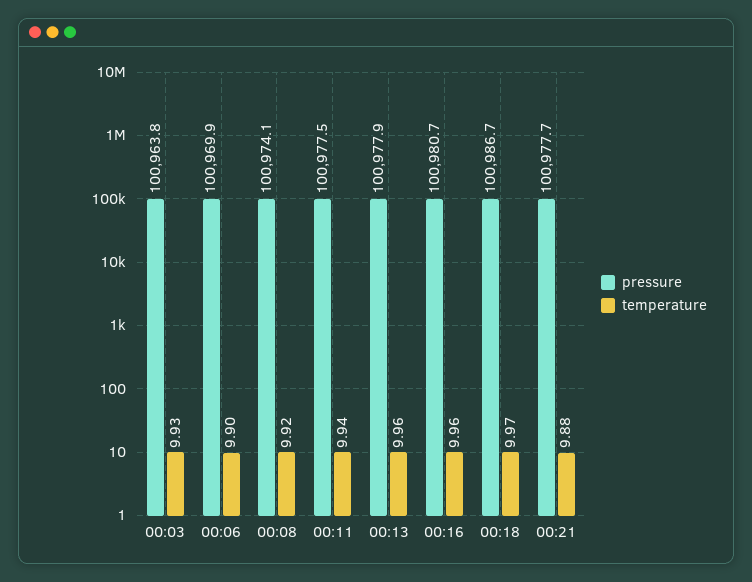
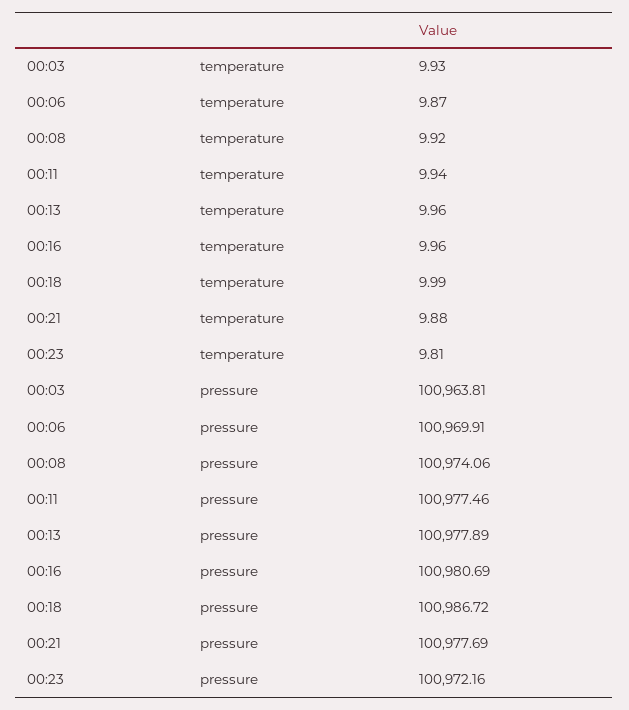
  {
    "pressure": {
      "00:03": 100963.81,
      "00:06": 100969.91,
      "00:08": 100974.06,
      "00:11": 100977.46,
      "00:13": 100977.89,
      "00:16": 100980.69,
      "00:18": 100986.72,
-     "00:21": 100977.69
+     "00:21": 100977.69,
+     "00:23": 100972.16
    },
    "temperature": {
      "00:03": 9.93,
-     "00:06": 9.9,
+     "00:06": 9.87,
      "00:08": 9.92,
      "00:11": 9.94,
      "00:13": 9.96,
      "00:16": 9.96,
-     "00:18": 9.97,
+     "00:18": 9.99,
-     "00:21": 9.88
+     "00:21": 9.88,
+     "00:23": 9.81
    }
  }

